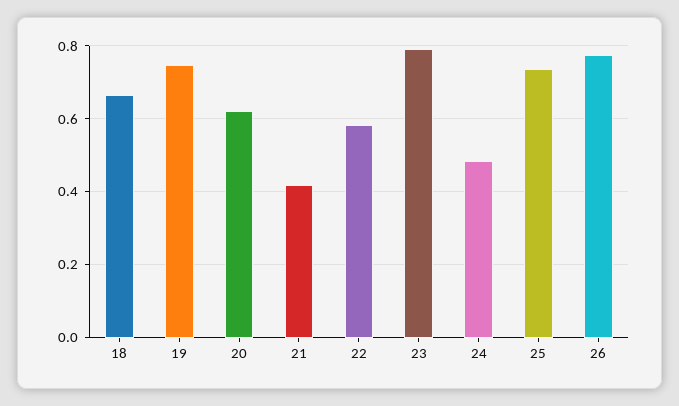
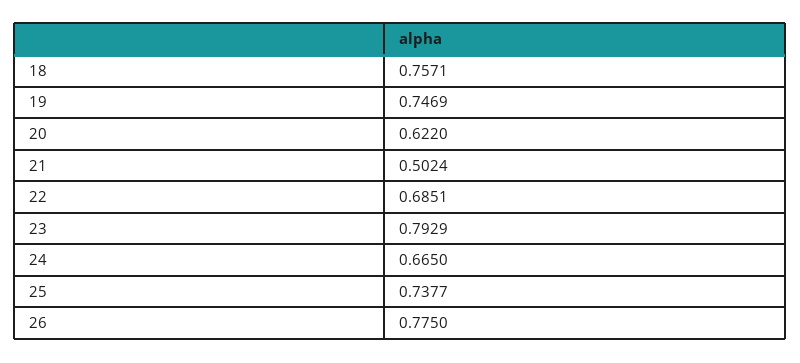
  {
-   "18": 0.66,
+   "18": 0.7571,
    "19": 0.7469,
    "20": 0.622,
-   "21": 0.42,
+   "21": 0.5024,
-   "22": 0.58,
+   "22": 0.6851,
    "23": 0.7929,
-   "24": 0.48,
+   "24": 0.665,
    "25": 0.7377,
    "26": 0.775
  }

